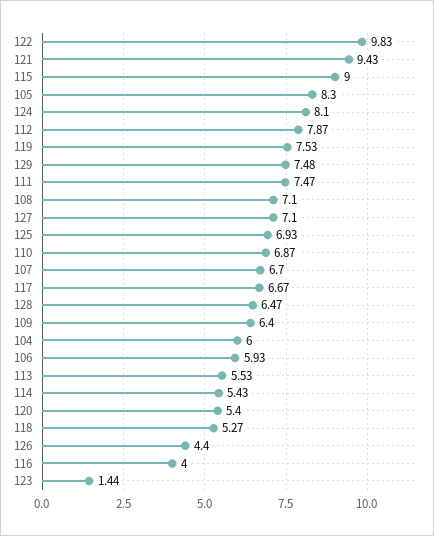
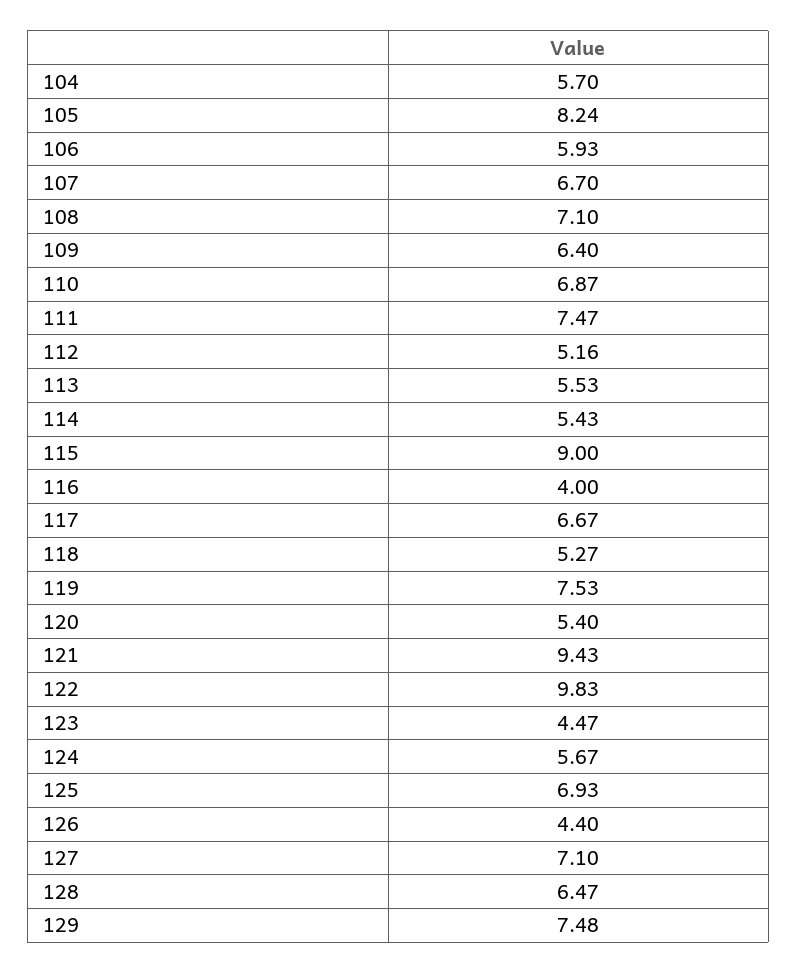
  {
    "122": 9.83,
    "121": 9.43,
    "115": 9,
-   "105": 8.3,
+   "105": 8.24,
-   "124": 8.1,
+   "124": 5.67,
-   "112": 7.87,
+   "112": 5.16,
    "119": 7.53,
    "129": 7.48,
    "111": 7.47,
    "108": 7.1,
    "127": 7.1,
    "125": 6.93,
    "110": 6.87,
    "107": 6.7,
    "117": 6.67,
    "128": 6.47,
    "109": 6.4,
-   "104": 6,
+   "104": 5.7,
    "106": 5.93,
    "113": 5.53,
    "114": 5.43,
    "120": 5.4,
    "118": 5.27,
    "126": 4.4,
    "116": 4,
-   "123": 1.44
+   "123": 4.47
  }

